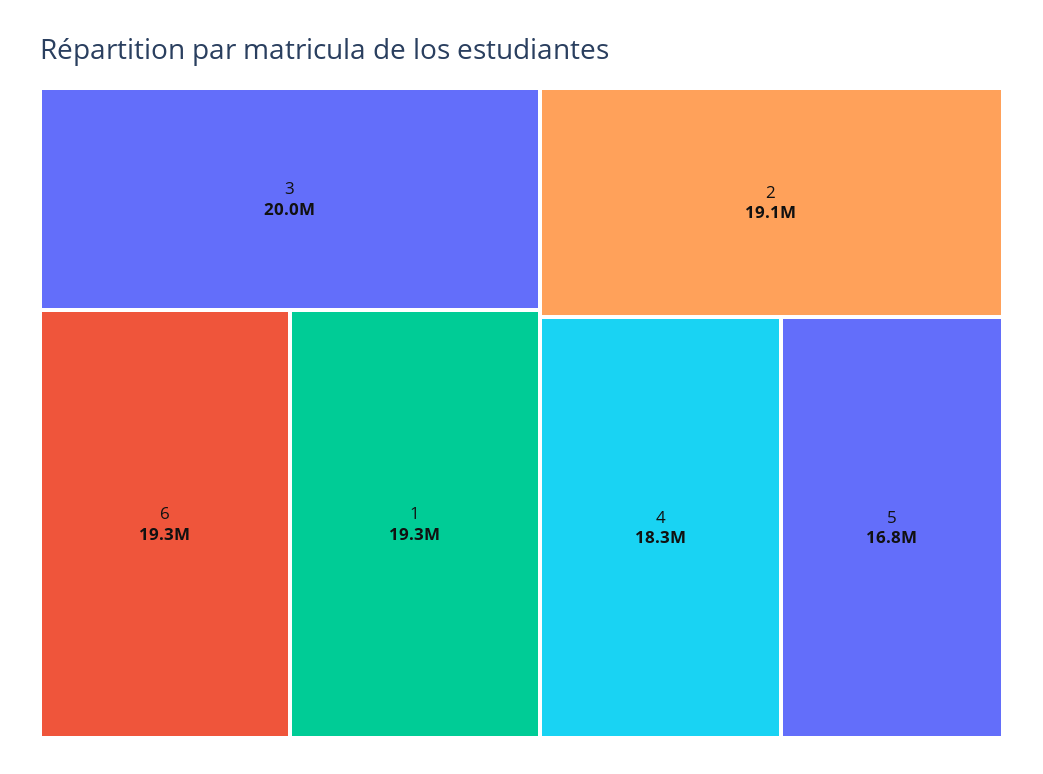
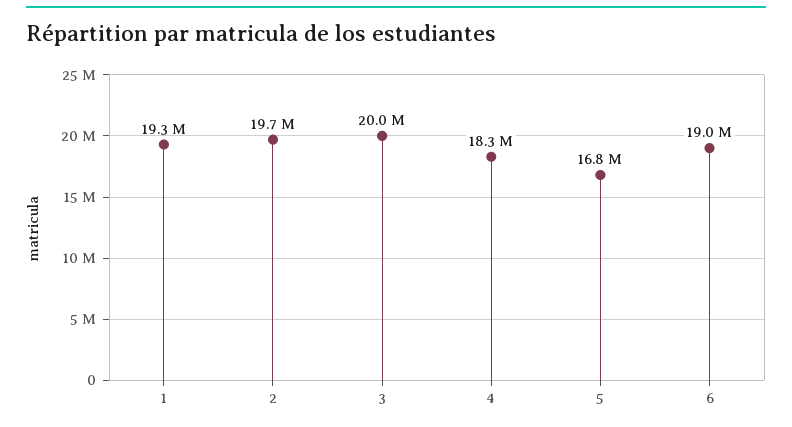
  {
    "3": 20000000,
-   "6": 19300000,
+   "6": 19000000,
    "1": 19300000,
-   "2": 19100000,
+   "2": 19700000,
    "4": 18300000,
    "5": 16800000
  }

